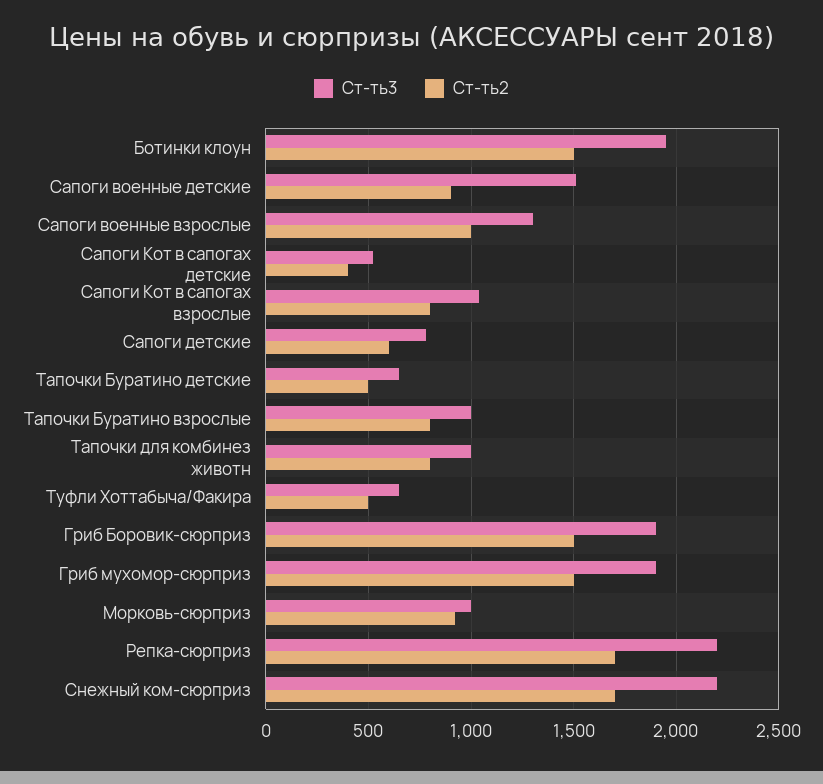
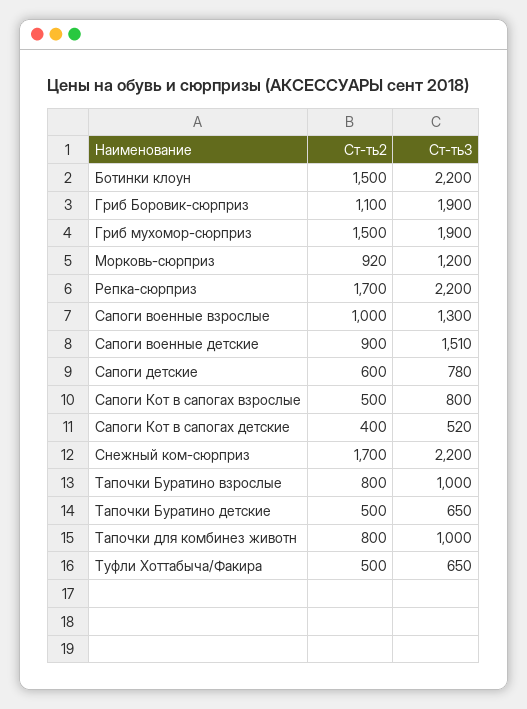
  {
    "Ст-ть3": {
-     "Ботинки клоун": 1950,
+     "Ботинки клоун": 2200,
      "Сапоги военные детские": 1510,
      "Сапоги военные взрослые": 1300,
      "Сапоги Кот в сапогах детские": 520,
-     "Сапоги Кот в сапогах взрослые": 1050,
+     "Сапоги Кот в сапогах взрослые": 800,
      "Сапоги детские": 780,
      "Тапочки Буратино детские": 650,
      "Тапочки Буратино взрослые": 1000,
      "Тапочки для комбинез животн": 1000,
      "Туфли Хоттабыча/Факира": 650,
      "Гриб Боровик-сюрприз": 1900,
      "Гриб мухомор-сюрприз": 1900,
-     "Морковь-сюрприз": 1000,
+     "Морковь-сюрприз": 1200,
      "Репка-сюрприз": 2200,
      "Снежный ком-сюрприз": 2200
    },
    "Ст-ть2": {
      "Ботинки клоун": 1500,
      "Сапоги военные детские": 900,
      "Сапоги военные взрослые": 1000,
      "Сапоги Кот в сапогах детские": 400,
-     "Сапоги Кот в сапогах взрослые": 800,
+     "Сапоги Кот в сапогах взрослые": 500,
      "Сапоги детские": 600,
      "Тапочки Буратино детские": 500,
      "Тапочки Буратино взрослые": 800,
      "Тапочки для комбинез животн": 800,
      "Туфли Хоттабыча/Факира": 500,
-     "Гриб Боровик-сюрприз": 1500,
+     "Гриб Боровик-сюрприз": 1100,
      "Гриб мухомор-сюрприз": 1500,
      "Морковь-сюрприз": 920,
      "Репка-сюрприз": 1700,
      "Снежный ком-сюрприз": 1700
    }
  }

